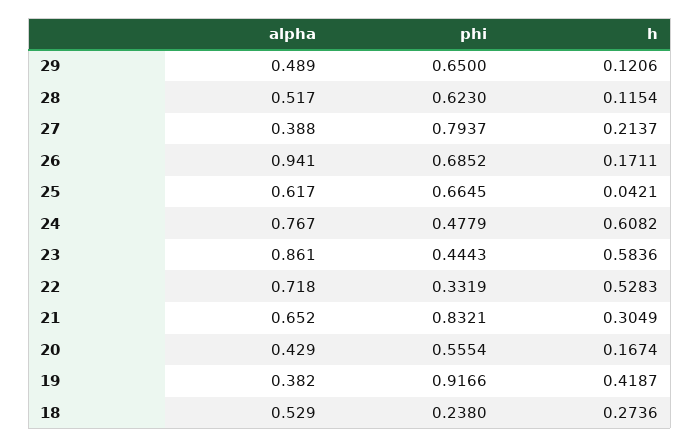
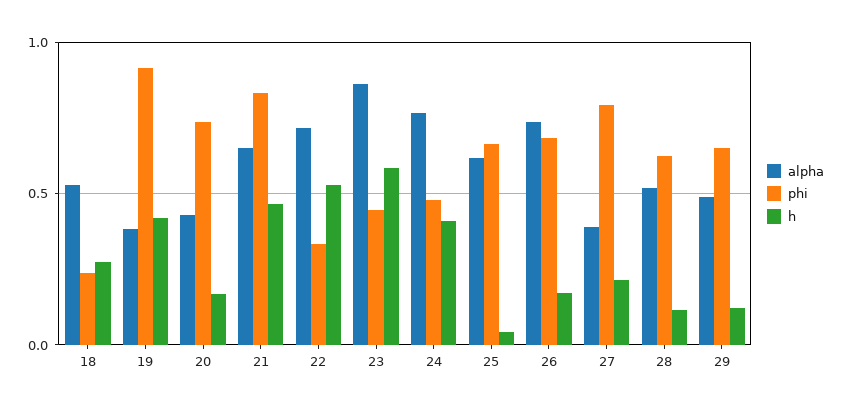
  {
    "alpha": {
      "29": 0.489,
      "28": 0.517,
      "27": 0.388,
-     "26": 0.941,
+     "26": 0.75,
      "25": 0.617,
      "24": 0.767,
      "23": 0.861,
      "22": 0.718,
      "21": 0.652,
      "20": 0.429,
      "19": 0.382,
      "18": 0.529
    },
    "phi": {
      "29": 0.65,
      "28": 0.623,
      "27": 0.7937,
      "26": 0.6852,
      "25": 0.6645,
      "24": 0.4779,
      "23": 0.4443,
      "22": 0.3319,
      "21": 0.8321,
-     "20": 0.5554,
+     "20": 0.75,
      "19": 0.9166,
      "18": 0.238
    },
    "h": {
      "29": 0.1206,
      "28": 0.1154,
      "27": 0.2137,
      "26": 0.1711,
      "25": 0.0421,
-     "24": 0.6082,
+     "24": 0.4,
      "23": 0.5836,
      "22": 0.5283,
-     "21": 0.3049,
+     "21": 0.45,
      "20": 0.1674,
      "19": 0.4187,
      "18": 0.2736
    }
  }

